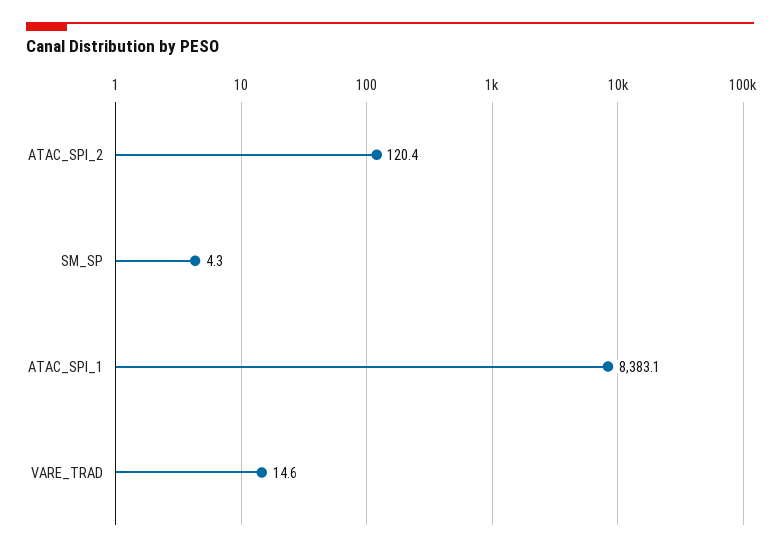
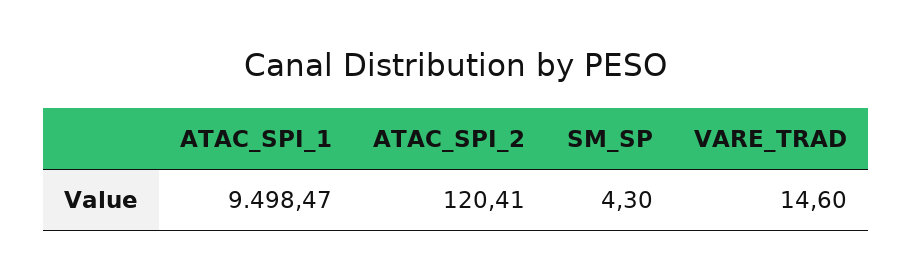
  {
    "ATAC_SPI_2": 120.41,
    "SM_SP": 4.3,
-   "ATAC_SPI_1": 8383.1,
+   "ATAC_SPI_1": 9498.47,
    "VARE_TRAD": 14.6
  }

